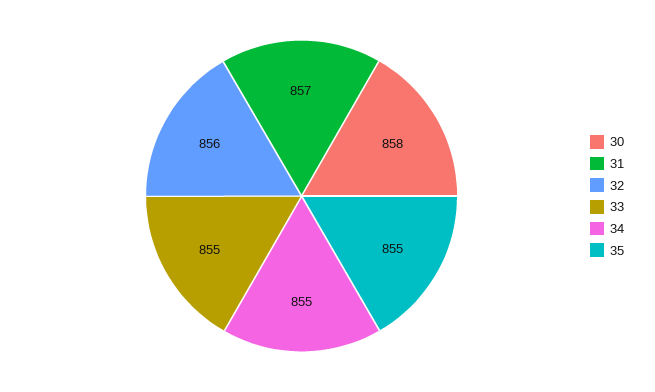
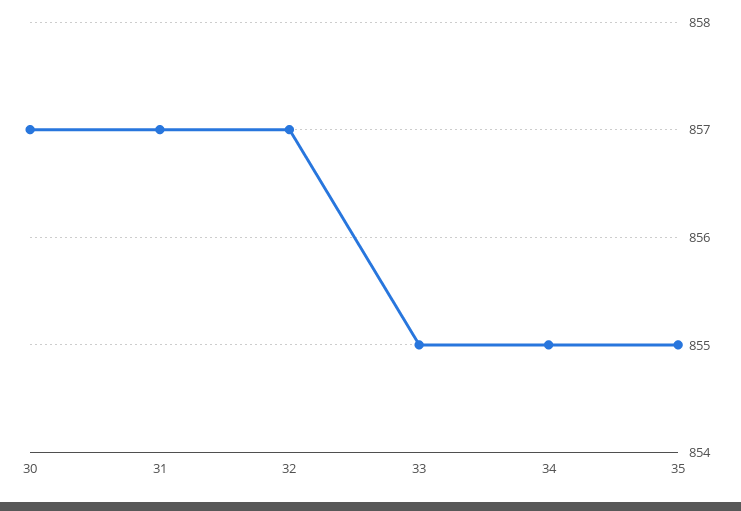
  {
-   "30": 858,
+   "30": 857,
    "31": 857,
-   "32": 856,
+   "32": 857,
    "33": 855,
    "34": 855,
    "35": 855
  }

